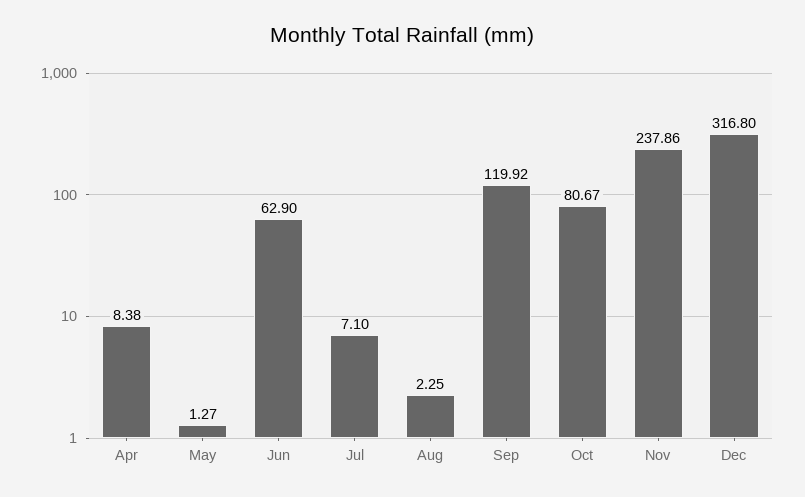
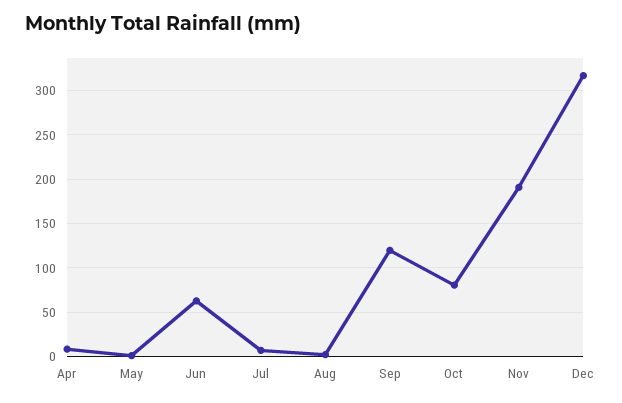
  {
    "Apr": 8.38,
    "May": 1.27,
    "Jun": 62.9,
    "Jul": 7.1,
    "Aug": 2.25,
    "Sep": 119.92,
    "Oct": 80.67,
-   "Nov": 237.86,
+   "Nov": 190,
    "Dec": 316.8
  }

